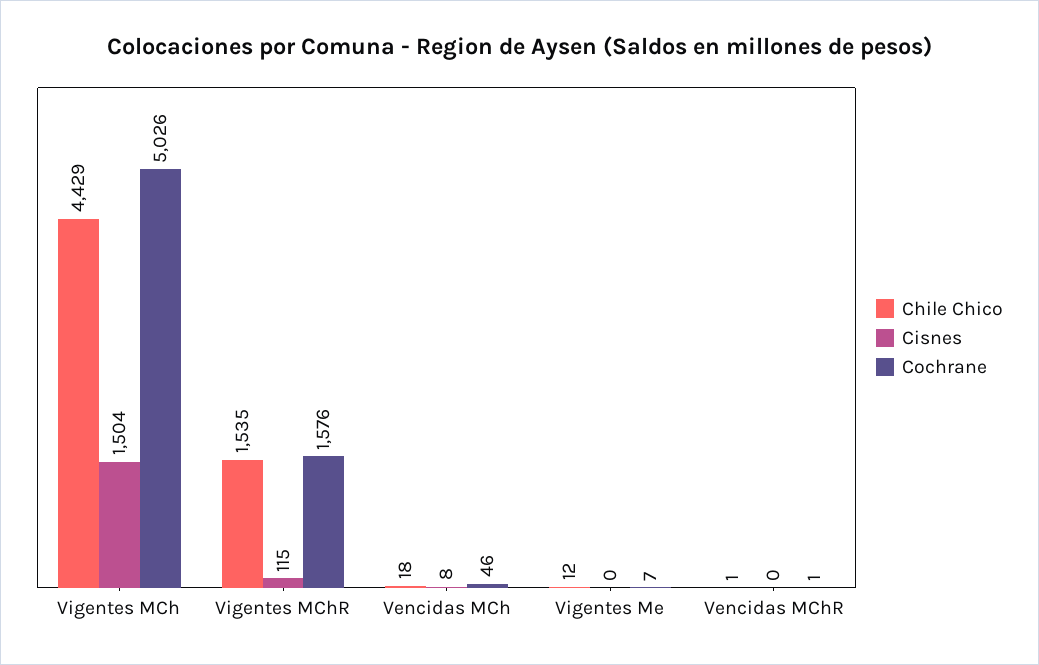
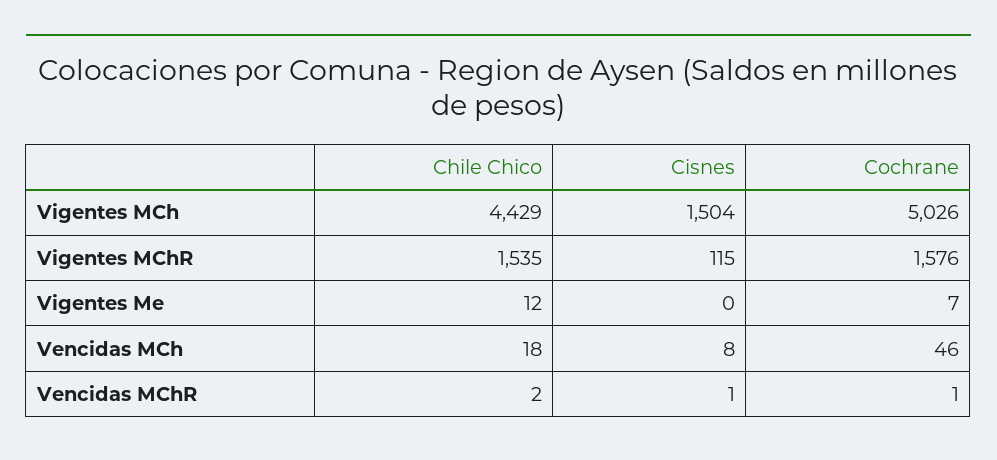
  {
    "Chile Chico": {
      "Vigentes MCh": 4429,
      "Vigentes MChR": 1535,
      "Vencidas MCh": 18,
      "Vigentes Me": 12,
-     "Vencidas MChR": 1
+     "Vencidas MChR": 2
    },
    "Cisnes": {
      "Vigentes MCh": 1504,
      "Vigentes MChR": 115,
      "Vencidas MCh": 8,
      "Vigentes Me": 0,
-     "Vencidas MChR": 0
+     "Vencidas MChR": 1
    },
    "Cochrane": {
      "Vigentes MCh": 5026,
      "Vigentes MChR": 1576,
      "Vencidas MCh": 46,
      "Vigentes Me": 7,
      "Vencidas MChR": 1
    }
  }

